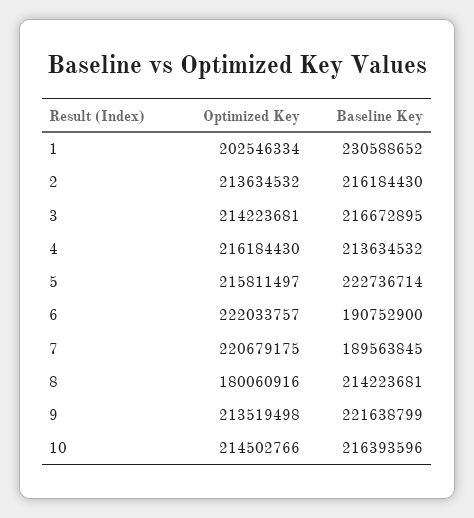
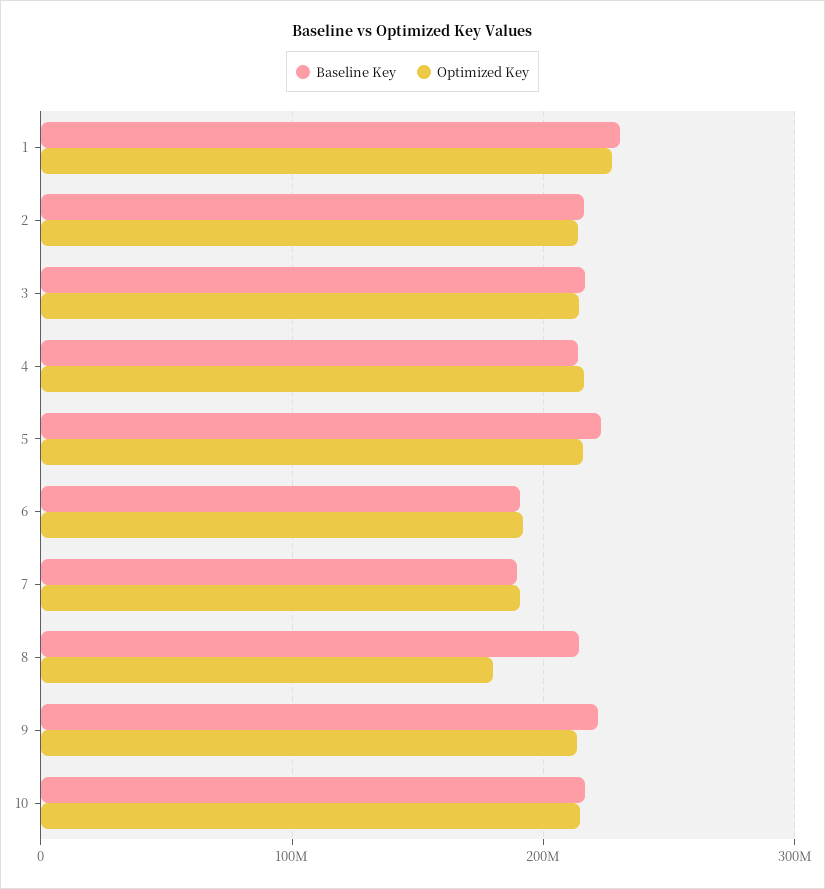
  {
    "Optimized Key": {
-     "1": 202546334,
+     "1": 230000000,
      "2": 213634532,
      "3": 214223681,
      "4": 216184430,
      "5": 215811497,
-     "6": 222033757,
+     "6": 190000000,
-     "7": 220679175,
+     "7": 190000000,
      "8": 180060916,
      "9": 213519498,
      "10": 214502766
    },
    "Baseline Key": {
      "1": 230588652,
      "2": 216184430,
      "3": 216672895,
      "4": 213634532,
      "5": 222736714,
      "6": 190752900,
      "7": 189563845,
      "8": 214223681,
      "9": 221638799,
      "10": 216393596
    }
  }

